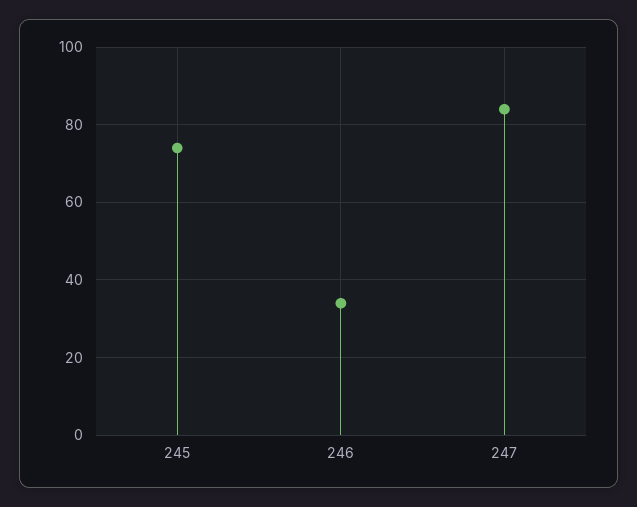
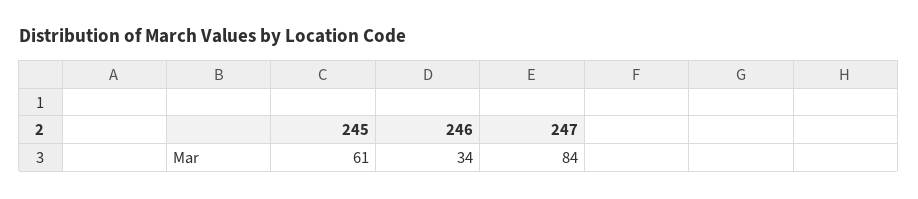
  {
-   "245": 75,
+   "245": 61,
    "246": 34,
    "247": 84
  }

